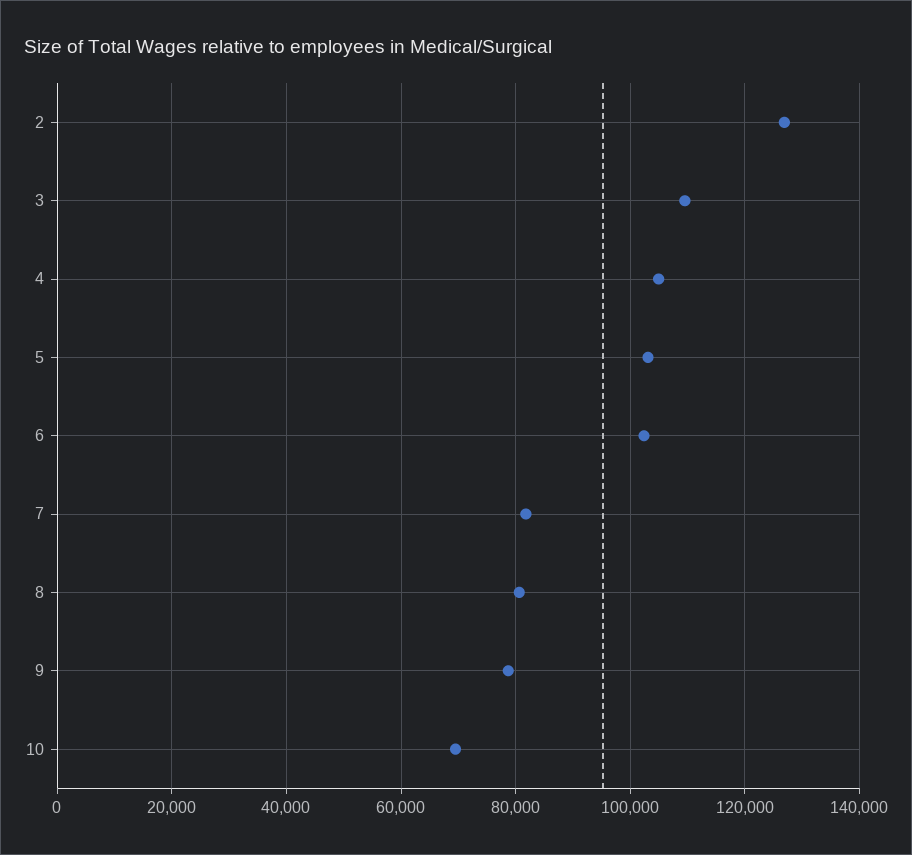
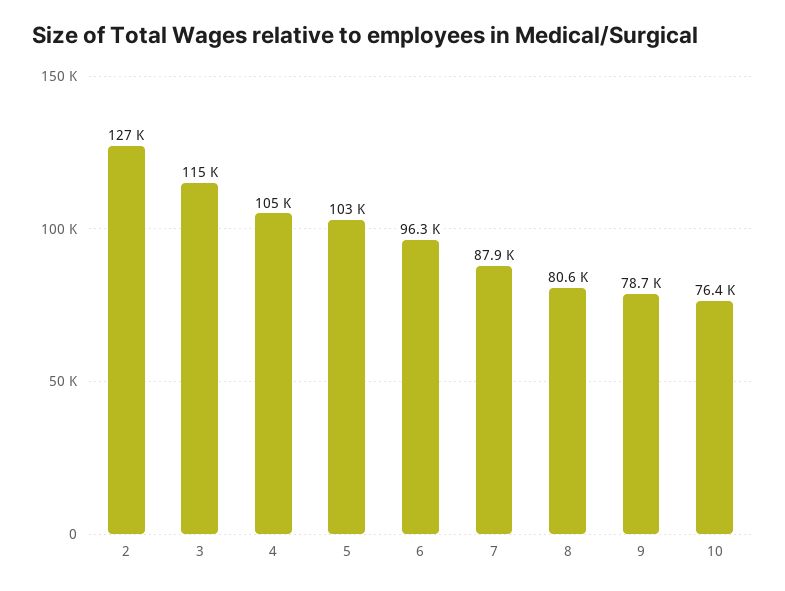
  {
    "2": 127000,
-   "3": 110000,
+   "3": 115000,
    "4": 105000,
    "5": 103000,
-   "6": 102000,
+   "6": 96300,
-   "7": 82000,
+   "7": 87900,
    "8": 80600,
    "9": 78700,
-   "10": 70000
+   "10": 76400
  }

